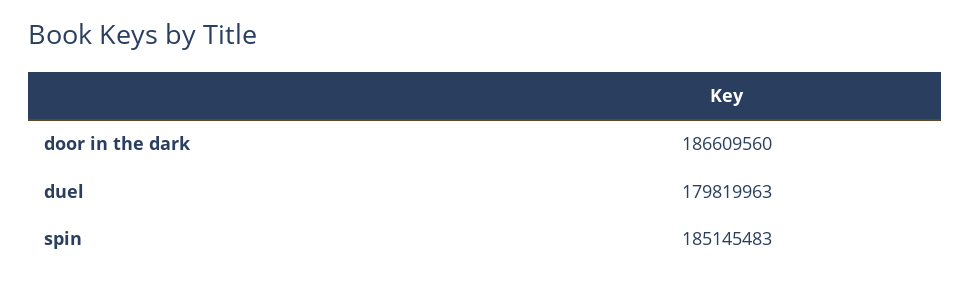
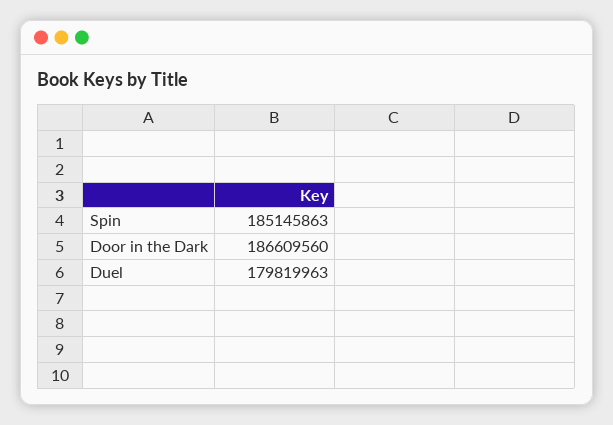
  {
    "door in the dark": 186609560,
    "duel": 179819963,
-   "spin": 185145483
+   "spin": 185145863
  }

